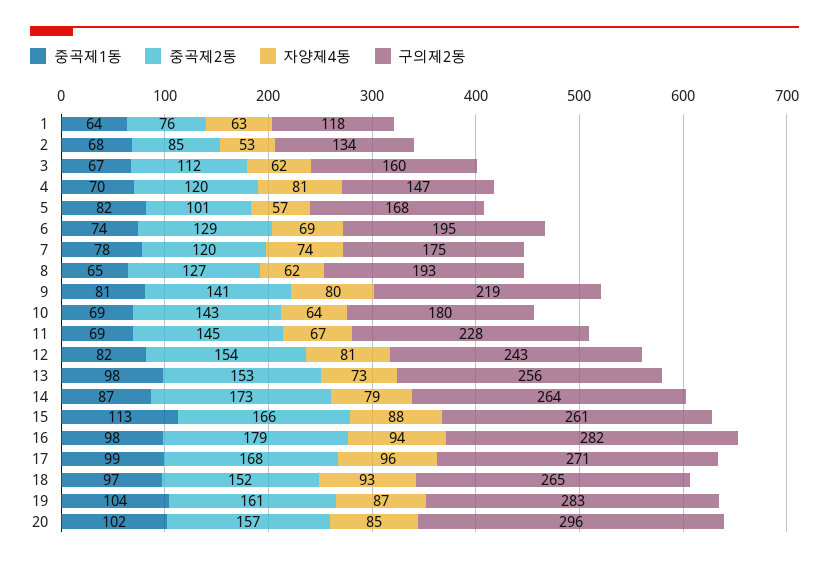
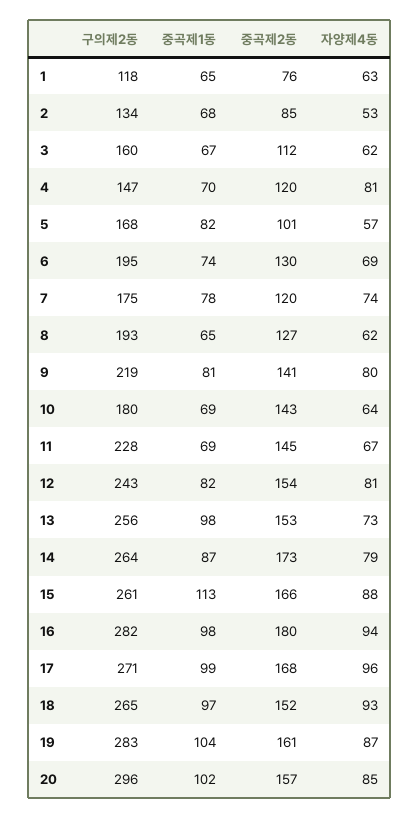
  {
    "중곡제1동": {
-     "1": 64,
+     "1": 65,
      "2": 68,
      "3": 67,
      "4": 70,
      "5": 82,
      "6": 74,
      "7": 78,
      "8": 65,
      "9": 81,
      "10": 69,
      "11": 69,
      "12": 82,
      "13": 98,
      "14": 87,
      "15": 113,
      "16": 98,
      "17": 99,
      "18": 97,
      "19": 104,
      "20": 102
    },
    "중곡제2동": {
      "1": 76,
      "2": 85,
      "3": 112,
      "4": 120,
      "5": 101,
-     "6": 129,
+     "6": 130,
      "7": 120,
      "8": 127,
      "9": 141,
      "10": 143,
      "11": 145,
      "12": 154,
      "13": 153,
      "14": 173,
      "15": 166,
-     "16": 179,
+     "16": 180,
      "17": 168,
      "18": 152,
      "19": 161,
      "20": 157
    },
    "자양제4동": {
      "1": 63,
      "2": 53,
      "3": 62,
      "4": 81,
      "5": 57,
      "6": 69,
      "7": 74,
      "8": 62,
      "9": 80,
      "10": 64,
      "11": 67,
      "12": 81,
      "13": 73,
      "14": 79,
      "15": 88,
      "16": 94,
      "17": 96,
      "18": 93,
      "19": 87,
      "20": 85
    },
    "구의제2동": {
      "1": 118,
      "2": 134,
      "3": 160,
      "4": 147,
      "5": 168,
      "6": 195,
      "7": 175,
      "8": 193,
      "9": 219,
      "10": 180,
      "11": 228,
      "12": 243,
      "13": 256,
      "14": 264,
      "15": 261,
      "16": 282,
      "17": 271,
      "18": 265,
      "19": 283,
      "20": 296
    }
  }

